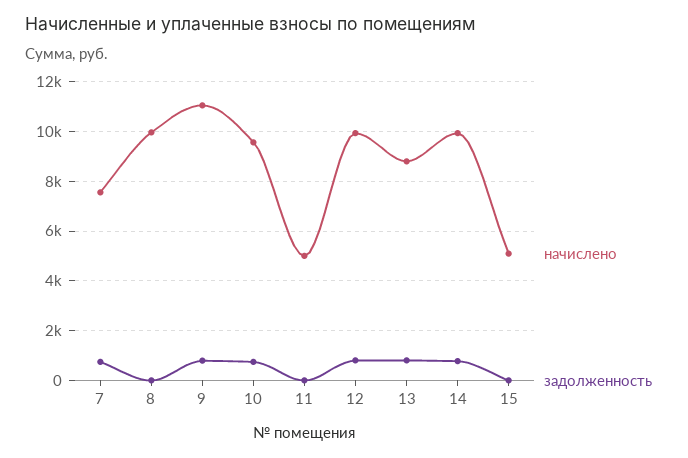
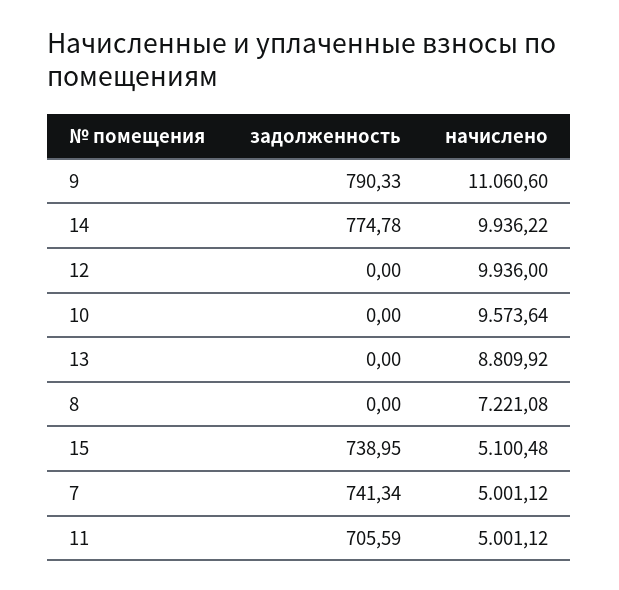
  {
    "начислено": {
-     "7": 7500,
+     "7": 5001.12,
-     "8": 10000,
+     "8": 7221.08,
      "9": 11060.6,
      "10": 9573.64,
      "11": 5001.12,
      "12": 9936,
      "13": 8809.92,
      "14": 9936.22,
      "15": 5100.48
    },
    "задолженность": {
      "7": 741.34,
      "8": 0,
      "9": 790.33,
-     "10": 750,
+     "10": 0,
-     "11": 0,
+     "11": 705.59,
-     "12": 750,
+     "12": 0,
-     "13": 750,
+     "13": 0,
      "14": 774.78,
-     "15": 0
+     "15": 738.95
    }
  }

